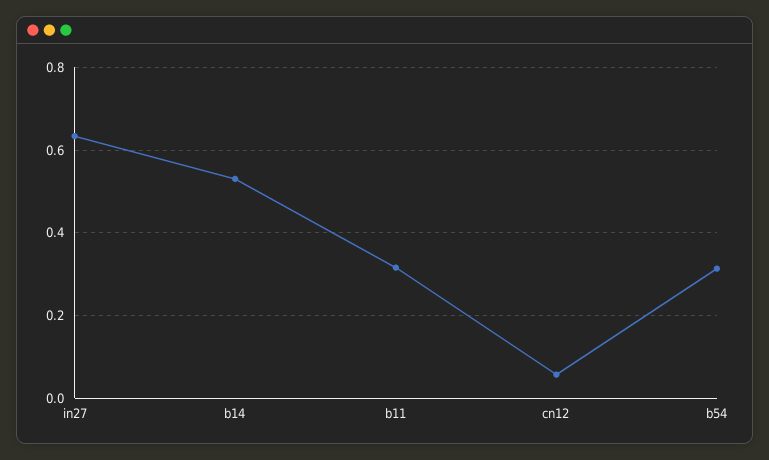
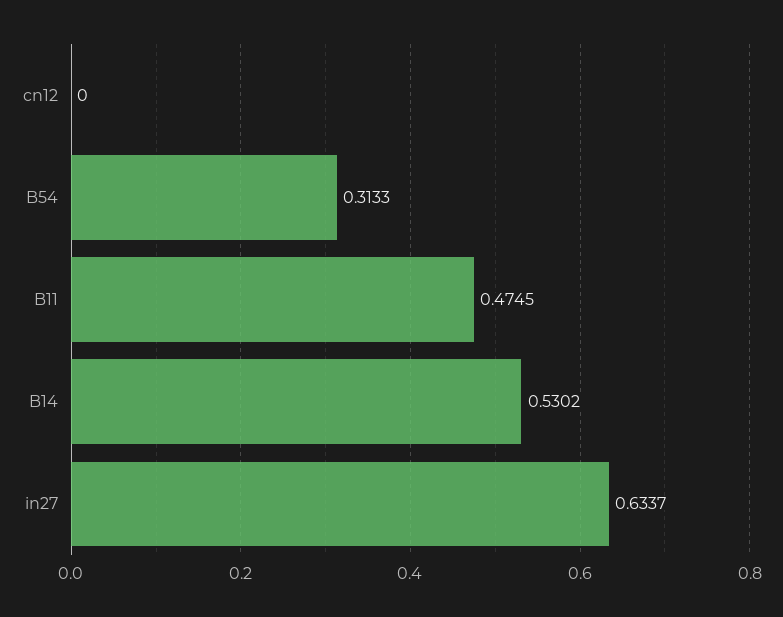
  {
    "in27": 0.6337,
    "b14": 0.5302,
-   "b11": 0.32,
+   "b11": 0.4745,
-   "cn12": 0.06,
+   "cn12": 0,
    "b54": 0.3133
  }

